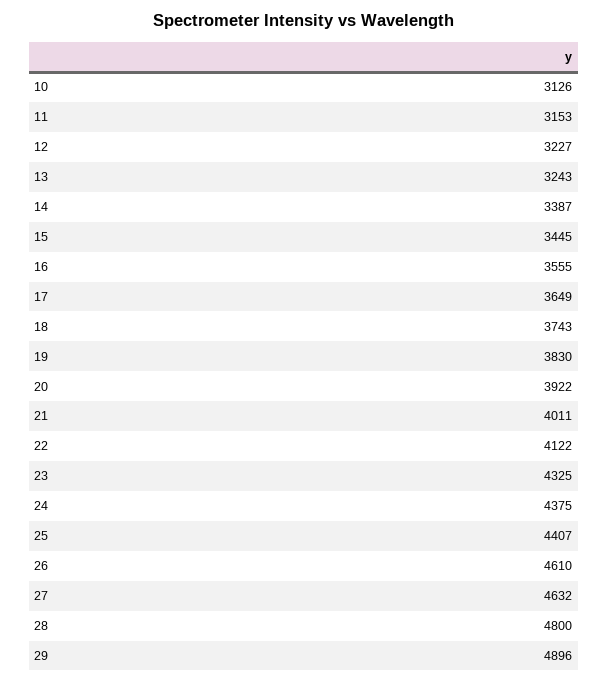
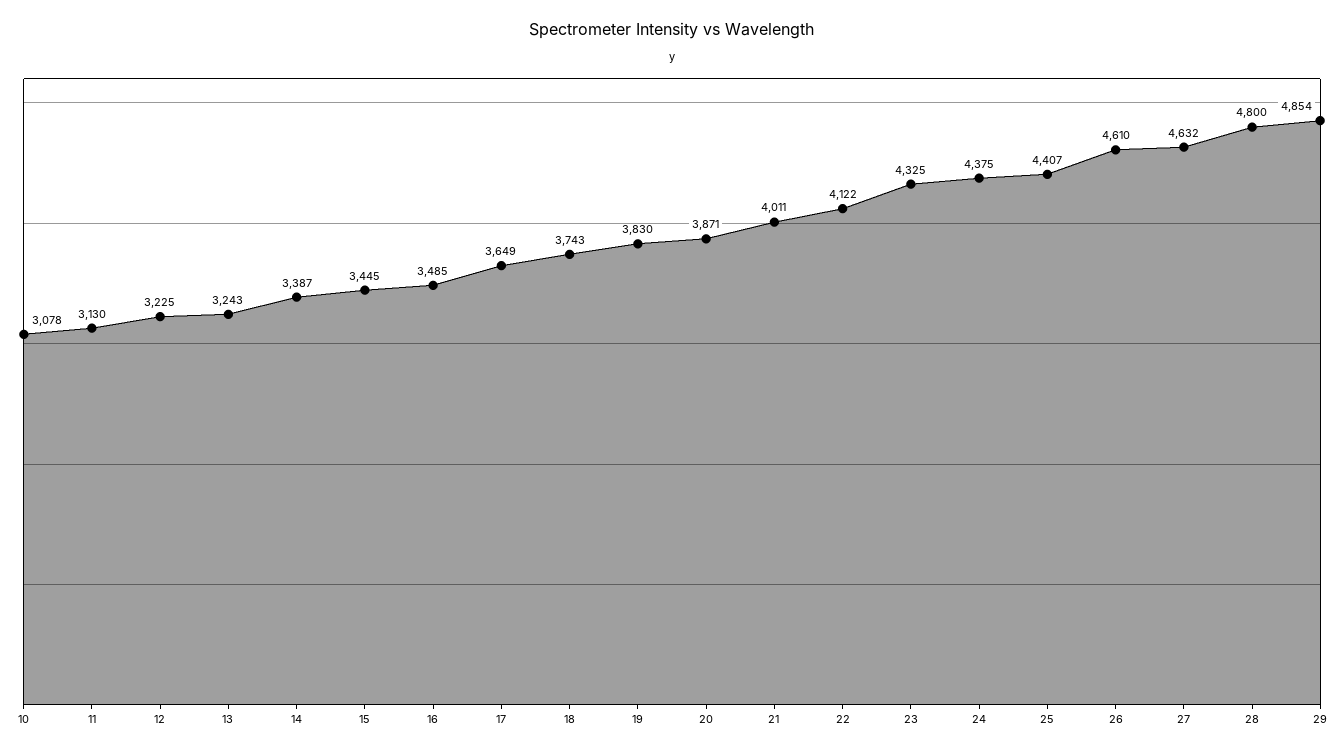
  {
-   "10": 3126,
+   "10": 3078,
-   "11": 3153,
+   "11": 3130,
-   "12": 3227,
+   "12": 3225,
    "13": 3243,
    "14": 3387,
    "15": 3445,
-   "16": 3555,
+   "16": 3485,
    "17": 3649,
    "18": 3743,
    "19": 3830,
-   "20": 3922,
+   "20": 3871,
    "21": 4011,
    "22": 4122,
    "23": 4325,
    "24": 4375,
    "25": 4407,
    "26": 4610,
    "27": 4632,
    "28": 4800,
-   "29": 4896
+   "29": 4854
  }

